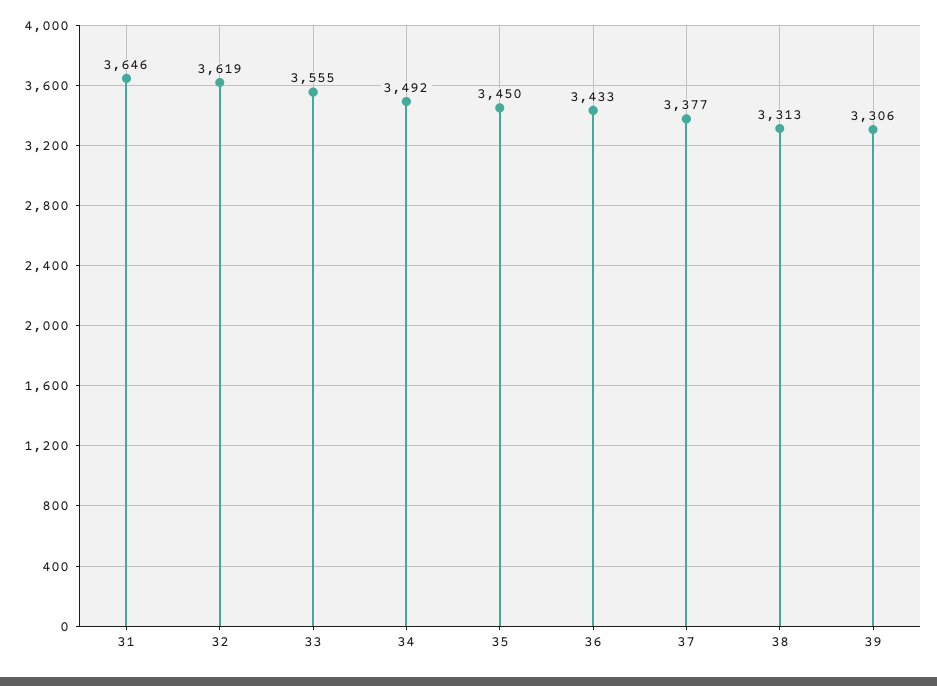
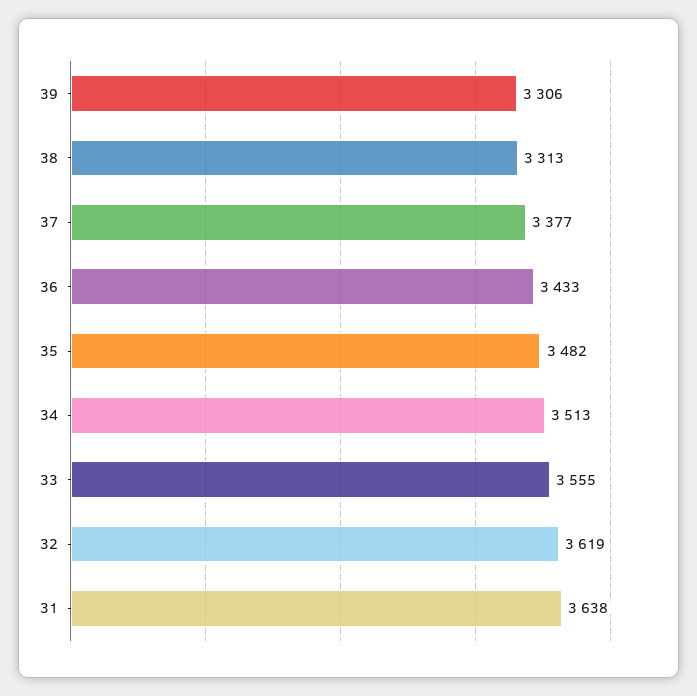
  {
-   "31": 3646,
+   "31": 3638,
    "32": 3619,
    "33": 3555,
-   "34": 3492,
+   "34": 3513,
-   "35": 3450,
+   "35": 3482,
    "36": 3433,
    "37": 3377,
    "38": 3313,
    "39": 3306
  }

